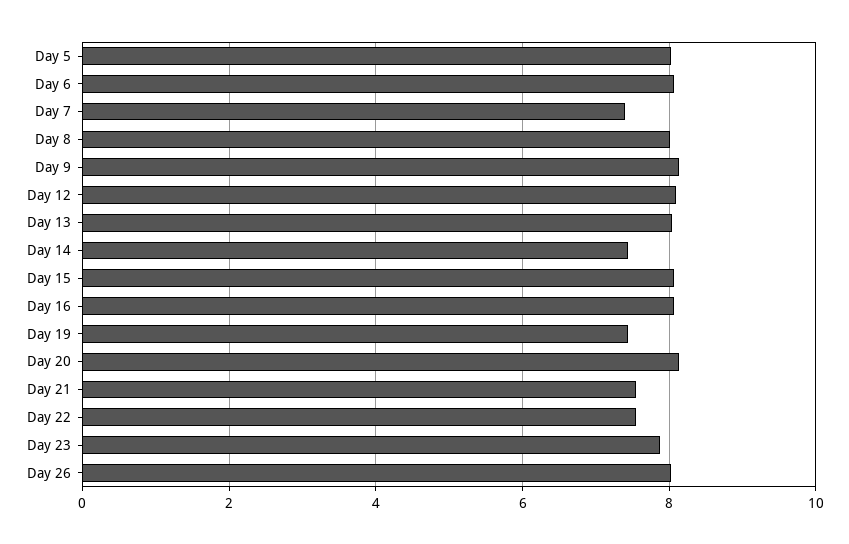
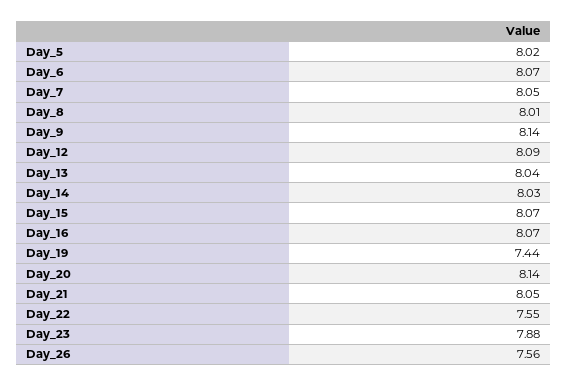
  {
    "Day 5": 8.02,
    "Day 6": 8.07,
-   "Day 7": 7.4,
+   "Day 7": 8.05,
    "Day 8": 8.01,
    "Day 9": 8.14,
    "Day 12": 8.09,
    "Day 13": 8.04,
-   "Day 14": 7.4,
+   "Day 14": 8.03,
    "Day 15": 8.07,
    "Day 16": 8.07,
    "Day 19": 7.44,
    "Day 20": 8.14,
-   "Day 21": 7.6,
+   "Day 21": 8.05,
    "Day 22": 7.55,
    "Day 23": 7.88,
-   "Day 26": 8
+   "Day 26": 7.56
  }

